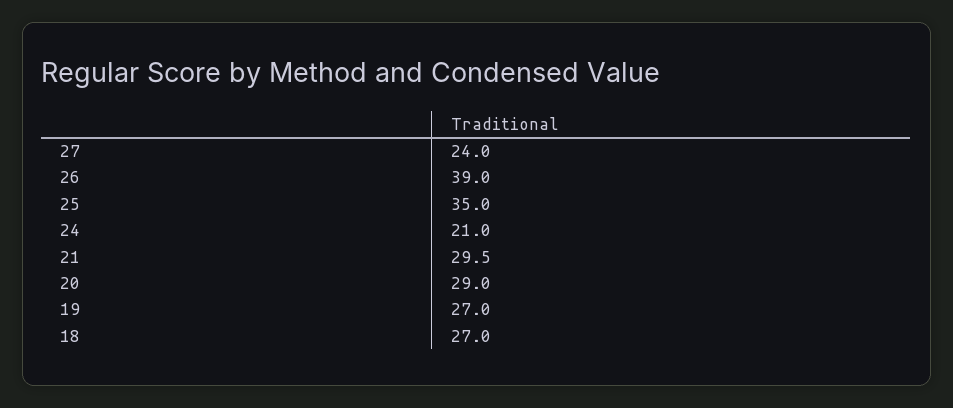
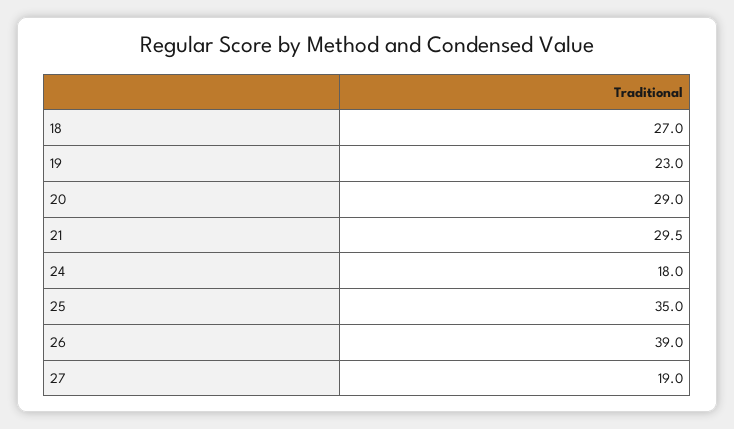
  {
-   "27": 24,
+   "27": 19,
    "26": 39,
    "25": 35,
-   "24": 21,
+   "24": 18,
    "21": 29.5,
    "20": 29,
-   "19": 27,
+   "19": 23,
    "18": 27
  }

